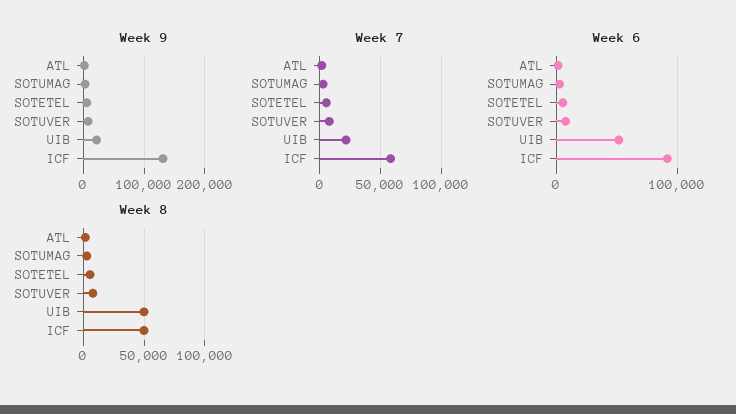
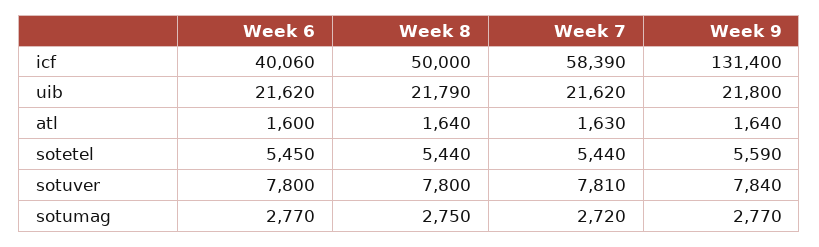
  {
    "Week 9": {
      "ATL": 1640,
      "SOTUMAG": 2770,
      "SOTETEL": 5590,
      "SOTUVER": 7840,
      "UIB": 21800,
      "ICF": 131400
    },
    "Week 7": {
      "ATL": 1630,
      "SOTUMAG": 2720,
      "SOTETEL": 5440,
      "SOTUVER": 7810,
      "UIB": 21620,
      "ICF": 58390
    },
    "Week 6": {
      "ATL": 1600,
      "SOTUMAG": 2770,
      "SOTETEL": 5450,
      "SOTUVER": 7800,
-     "UIB": 50000,
+     "UIB": 21620,
-     "ICF": 90000
+     "ICF": 40060
    },
    "Week 8": {
      "ATL": 1640,
      "SOTUMAG": 2750,
      "SOTETEL": 5440,
      "SOTUVER": 7800,
-     "UIB": 50000,
+     "UIB": 21790,
      "ICF": 50000
    }
  }

